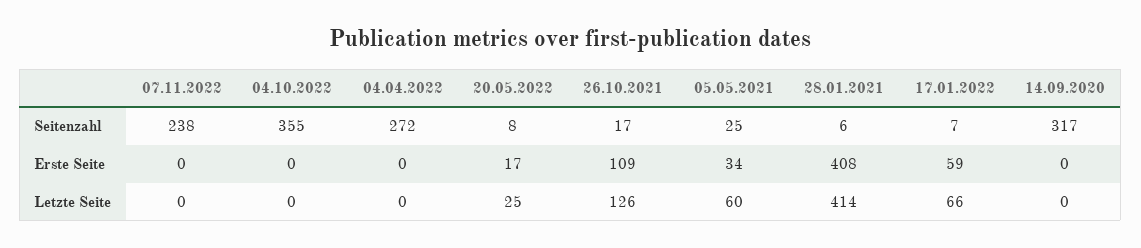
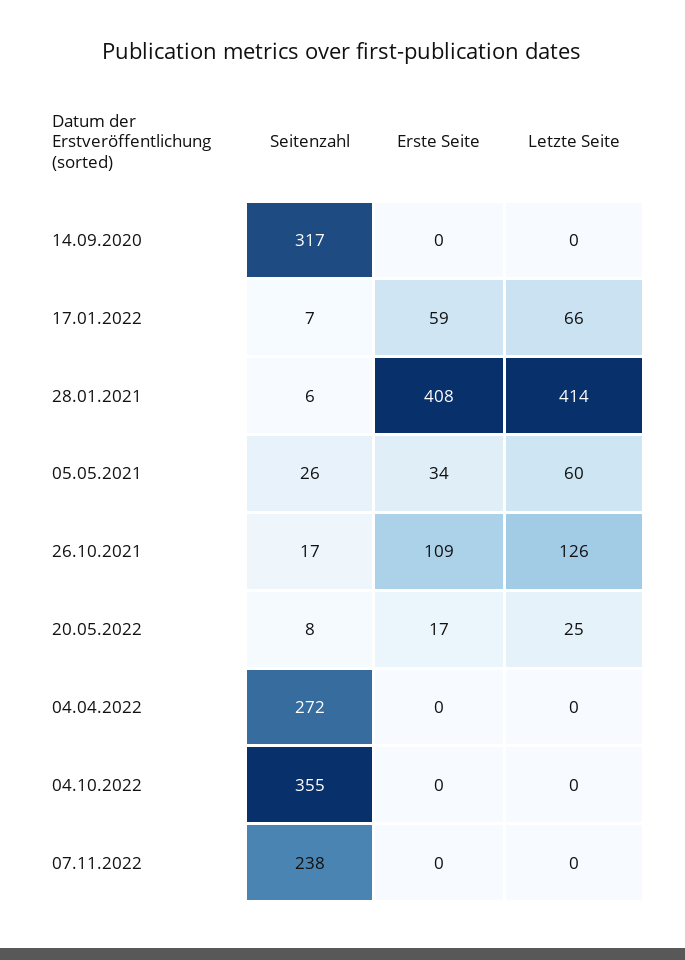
  {
    "07.11.2022": {
      "Seitenzahl": 238,
      "Erste Seite": 0,
      "Letzte Seite": 0
    },
    "04.10.2022": {
      "Seitenzahl": 355,
      "Erste Seite": 0,
      "Letzte Seite": 0
    },
    "04.04.2022": {
      "Seitenzahl": 272,
      "Erste Seite": 0,
      "Letzte Seite": 0
    },
    "20.05.2022": {
      "Seitenzahl": 8,
      "Erste Seite": 17,
      "Letzte Seite": 25
    },
    "26.10.2021": {
      "Seitenzahl": 17,
      "Erste Seite": 109,
      "Letzte Seite": 126
    },
    "05.05.2021": {
-     "Seitenzahl": 25,
+     "Seitenzahl": 26,
      "Erste Seite": 34,
      "Letzte Seite": 60
    },
    "28.01.2021": {
      "Seitenzahl": 6,
      "Erste Seite": 408,
      "Letzte Seite": 414
    },
    "17.01.2022": {
      "Seitenzahl": 7,
      "Erste Seite": 59,
      "Letzte Seite": 66
    },
    "14.09.2020": {
      "Seitenzahl": 317,
      "Erste Seite": 0,
      "Letzte Seite": 0
    }
  }

